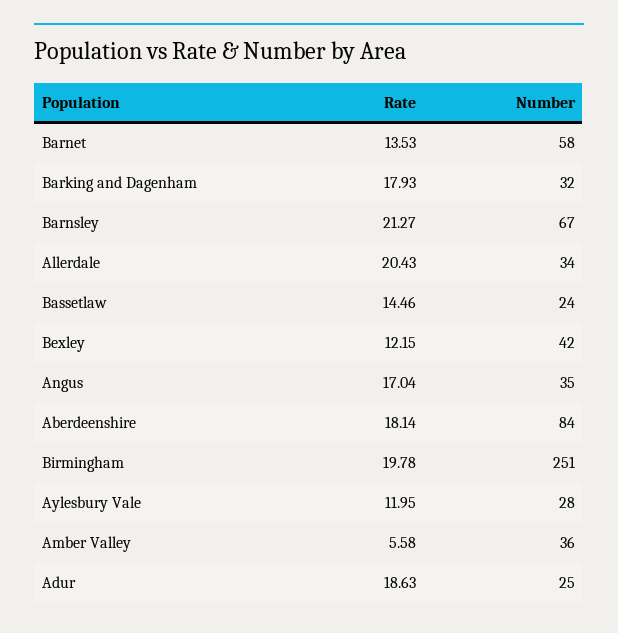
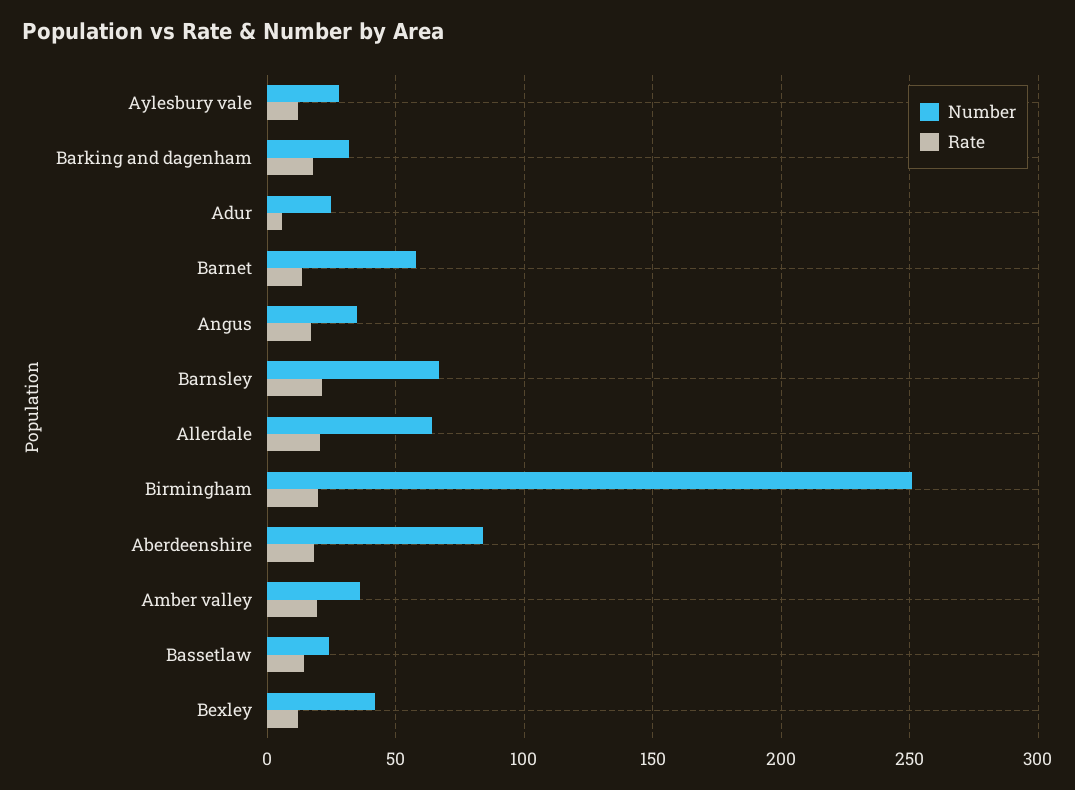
  {
    "Rate": {
      "Barnet": 13.53,
      "Barking and Dagenham": 17.93,
      "Barnsley": 21.27,
      "Allerdale": 20.43,
      "Bassetlaw": 14.46,
      "Bexley": 12.15,
      "Angus": 17.04,
      "Aberdeenshire": 18.14,
      "Birmingham": 19.78,
      "Aylesbury Vale": 11.95,
-     "Amber Valley": 5.58,
+     "Amber Valley": 20,
-     "Adur": 18.63
+     "Adur": 5
    },
    "Number": {
      "Barnet": 58,
      "Barking and Dagenham": 32,
      "Barnsley": 67,
-     "Allerdale": 34,
+     "Allerdale": 65,
      "Bassetlaw": 24,
      "Bexley": 42,
      "Angus": 35,
      "Aberdeenshire": 84,
      "Birmingham": 251,
      "Aylesbury Vale": 28,
      "Amber Valley": 36,
      "Adur": 25
    }
  }

